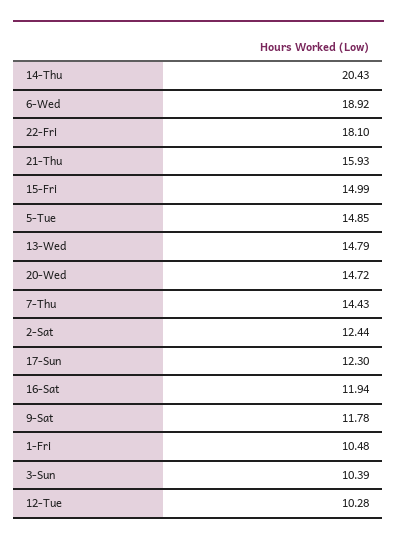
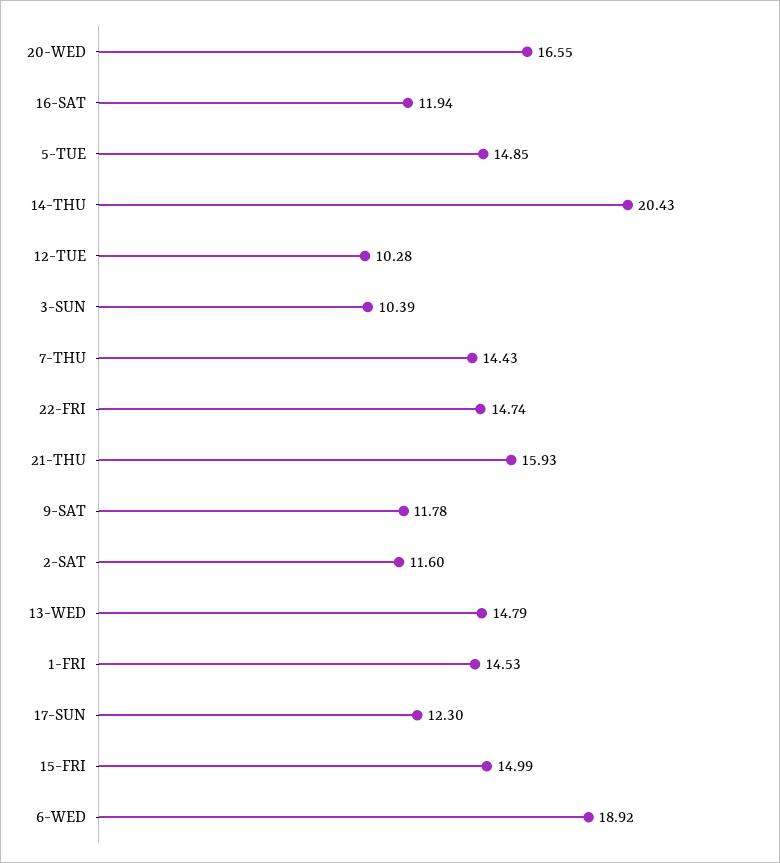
  {
    "14-Thu": 20.43,
    "6-Wed": 18.92,
-   "22-Fri": 18.1,
+   "22-Fri": 14.74,
    "21-Thu": 15.93,
    "15-Fri": 14.99,
    "5-Tue": 14.85,
    "13-Wed": 14.79,
-   "20-Wed": 14.72,
+   "20-Wed": 16.55,
    "7-Thu": 14.43,
-   "2-Sat": 12.44,
+   "2-Sat": 11.6,
    "17-Sun": 12.3,
    "16-Sat": 11.94,
    "9-Sat": 11.78,
-   "1-Fri": 10.48,
+   "1-Fri": 14.53,
    "3-Sun": 10.39,
    "12-Tue": 10.28
  }

